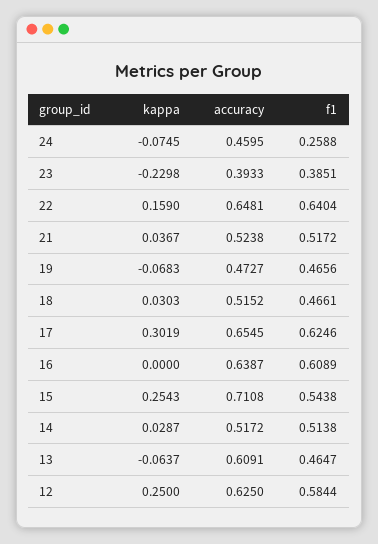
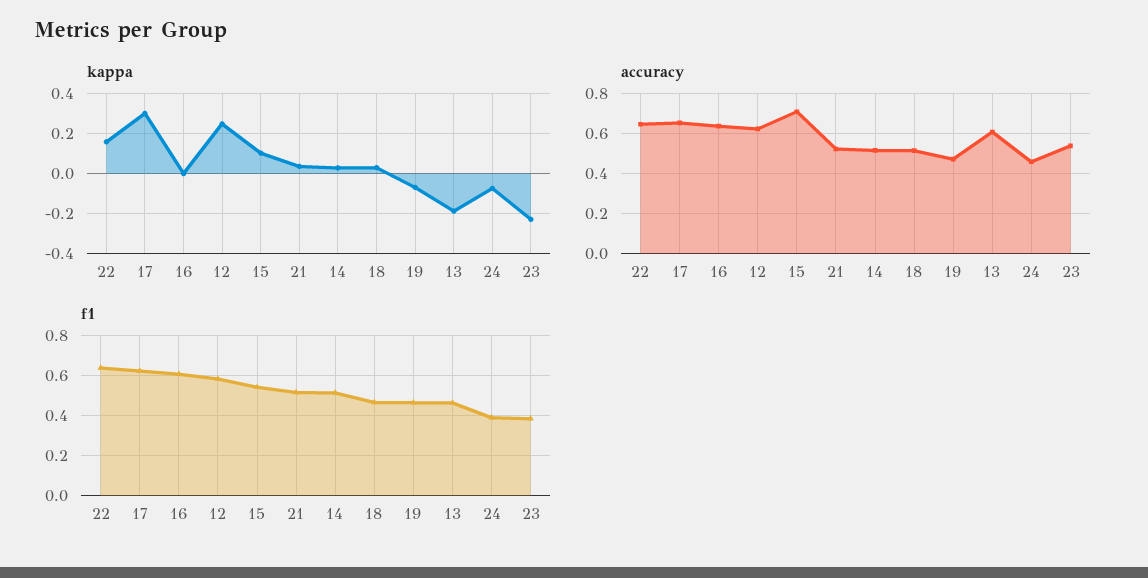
  {
    "kappa": {
      "24": -0.0745,
      "23": -0.2298,
      "22": 0.159,
      "21": 0.0367,
      "19": -0.0683,
      "18": 0.0303,
      "17": 0.3019,
      "16": 0,
-     "15": 0.2543,
+     "15": 0.1,
      "14": 0.0287,
-     "13": -0.0637,
+     "13": -0.2,
      "12": 0.25
    },
    "accuracy": {
      "24": 0.4595,
-     "23": 0.3933,
+     "23": 0.55,
      "22": 0.6481,
      "21": 0.5238,
      "19": 0.4727,
      "18": 0.5152,
      "17": 0.6545,
      "16": 0.6387,
      "15": 0.7108,
      "14": 0.5172,
      "13": 0.6091,
      "12": 0.625
    },
    "f1": {
-     "24": 0.2588,
+     "24": 0.4,
      "23": 0.3851,
      "22": 0.6404,
      "21": 0.5172,
      "19": 0.4656,
      "18": 0.4661,
      "17": 0.6246,
      "16": 0.6089,
      "15": 0.5438,
      "14": 0.5138,
      "13": 0.4647,
      "12": 0.5844
    }
  }

